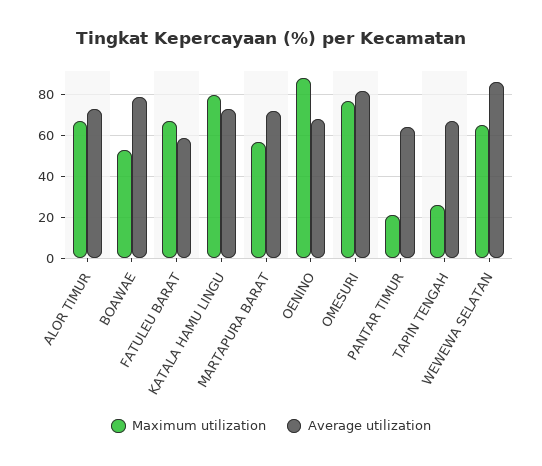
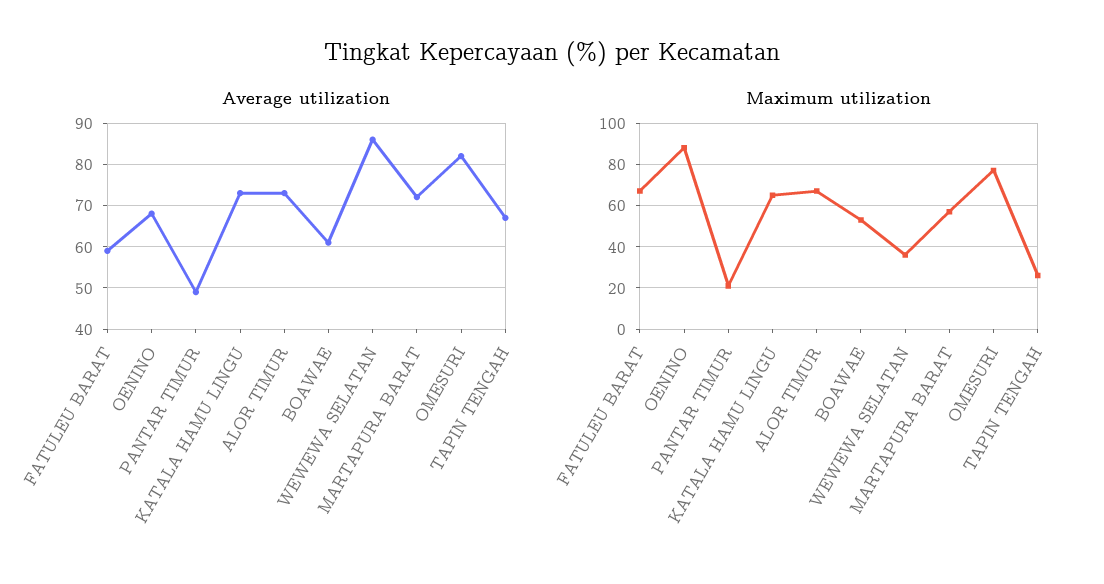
  {
    "Maximum utilization": {
      "ALOR TIMUR": 65,
      "BOAWAE": 55,
      "FATULEU BARAT": 65,
-     "KATALA HAMU LINGU": 80,
+     "KATALA HAMU LINGU": 65,
      "MARTAPURA BARAT": 55,
      "OENINO": 90,
      "OMESURI": 75,
      "PANTAR TIMUR": 20,
      "TAPIN TENGAH": 25,
-     "WEWEWA SELATAN": 65
+     "WEWEWA SELATAN": 35
    },
    "Average utilization": {
      "ALOR TIMUR": 75,
-     "BOAWAE": 80,
+     "BOAWAE": 60,
      "FATULEU BARAT": 60,
      "KATALA HAMU LINGU": 75,
      "MARTAPURA BARAT": 70,
      "OENINO": 70,
      "OMESURI": 80,
-     "PANTAR TIMUR": 65,
+     "PANTAR TIMUR": 50,
      "TAPIN TENGAH": 65,
      "WEWEWA SELATAN": 85
    }
  }

